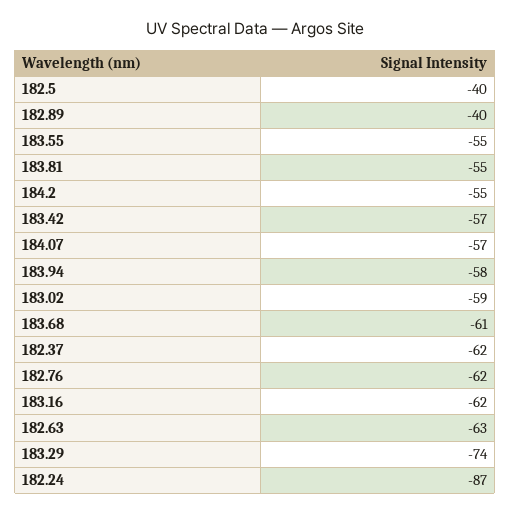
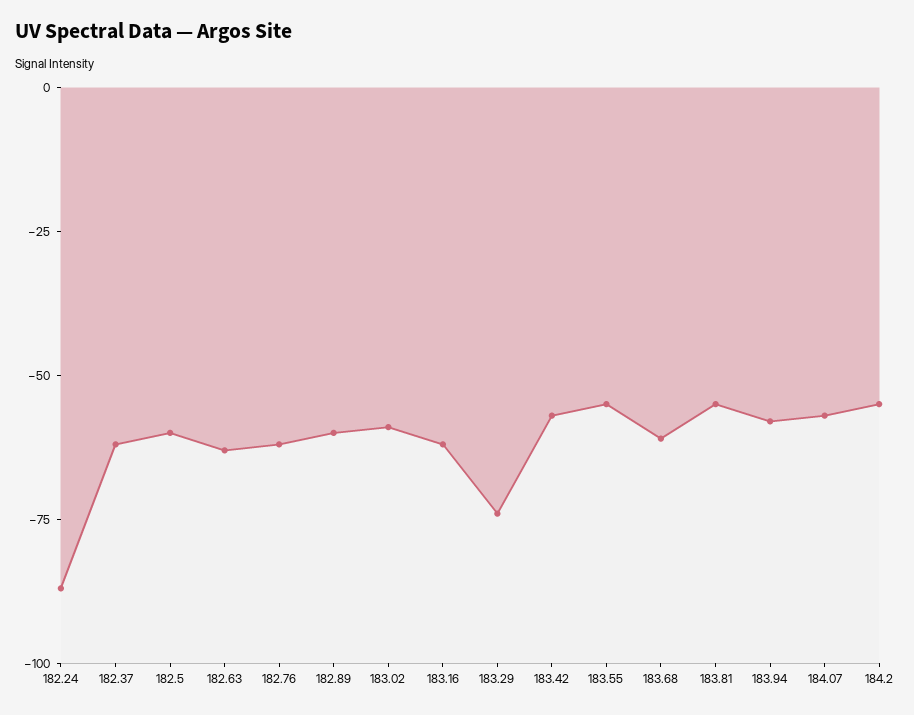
  {
-   "182.5": -40,
+   "182.5": -60,
-   "182.89": -40,
+   "182.89": -60,
    "183.55": -55,
    "183.81": -55,
    "184.2": -55,
    "183.42": -57,
    "184.07": -57,
    "183.94": -58,
    "183.02": -59,
    "183.68": -61,
    "182.37": -62,
    "182.76": -62,
    "183.16": -62,
    "182.63": -63,
    "183.29": -74,
    "182.24": -87
  }

